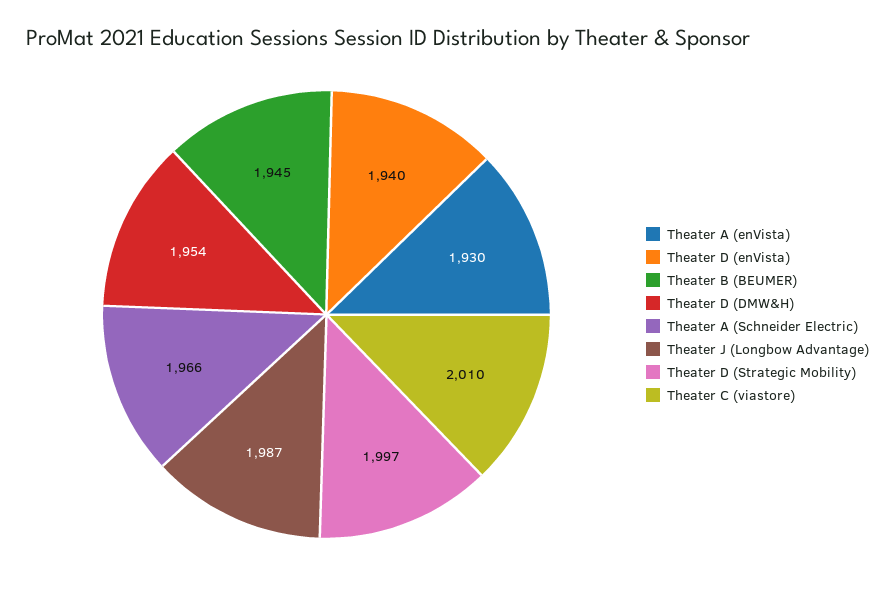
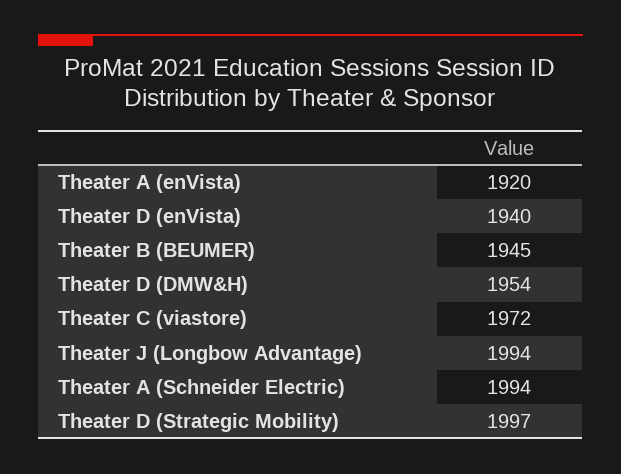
  {
-   "Theater A (enVista)": 1930,
+   "Theater A (enVista)": 1920,
    "Theater D (enVista)": 1940,
    "Theater B (BEUMER)": 1945,
    "Theater D (DMW&H)": 1954,
-   "Theater A (Schneider Electric)": 1966,
+   "Theater A (Schneider Electric)": 1994,
-   "Theater J (Longbow Advantage)": 1987,
+   "Theater J (Longbow Advantage)": 1994,
    "Theater D (Strategic Mobility)": 1997,
-   "Theater C (viastore)": 2010
+   "Theater C (viastore)": 1972
  }

